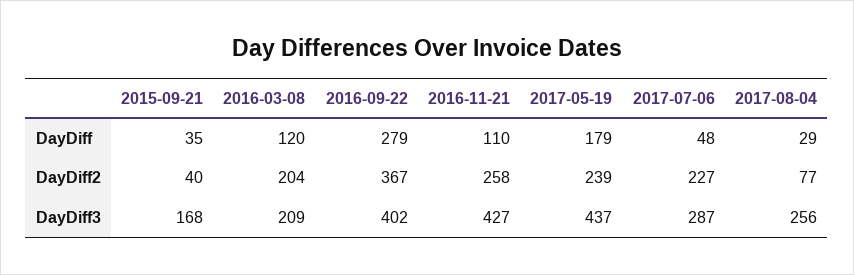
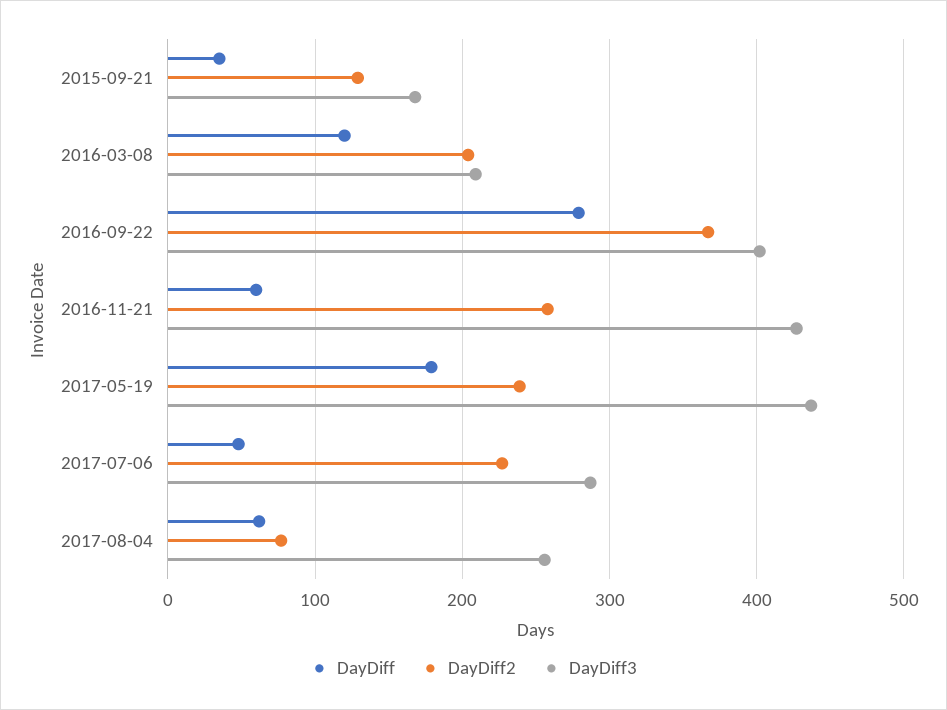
  {
    "DayDiff": {
      "2015-09-21": 35,
      "2016-03-08": 120,
      "2016-09-22": 279,
-     "2016-11-21": 110,
+     "2016-11-21": 60,
      "2017-05-19": 179,
      "2017-07-06": 48,
-     "2017-08-04": 29
+     "2017-08-04": 60
    },
    "DayDiff2": {
-     "2015-09-21": 40,
+     "2015-09-21": 130,
      "2016-03-08": 204,
      "2016-09-22": 367,
      "2016-11-21": 258,
      "2017-05-19": 239,
      "2017-07-06": 227,
      "2017-08-04": 77
    },
    "DayDiff3": {
      "2015-09-21": 168,
      "2016-03-08": 209,
      "2016-09-22": 402,
      "2016-11-21": 427,
      "2017-05-19": 437,
      "2017-07-06": 287,
      "2017-08-04": 256
    }
  }

